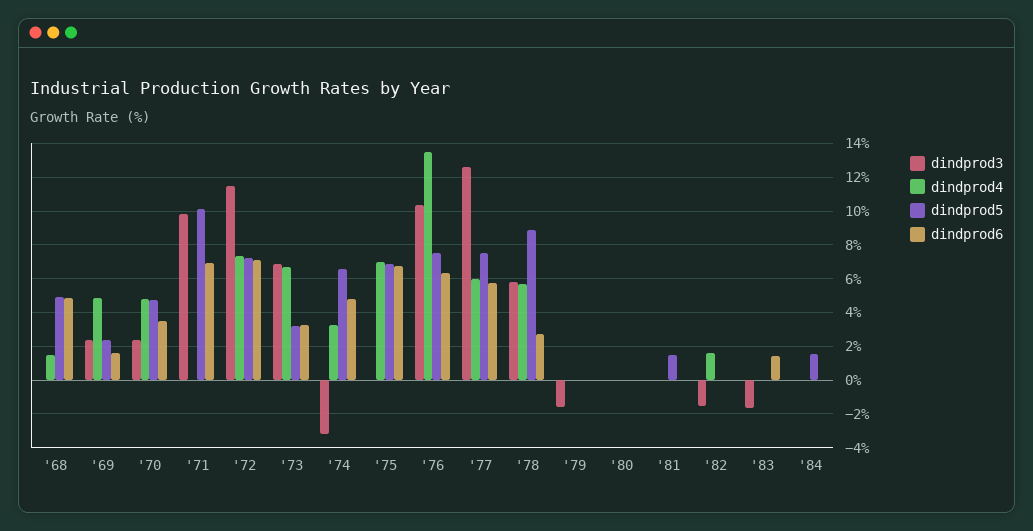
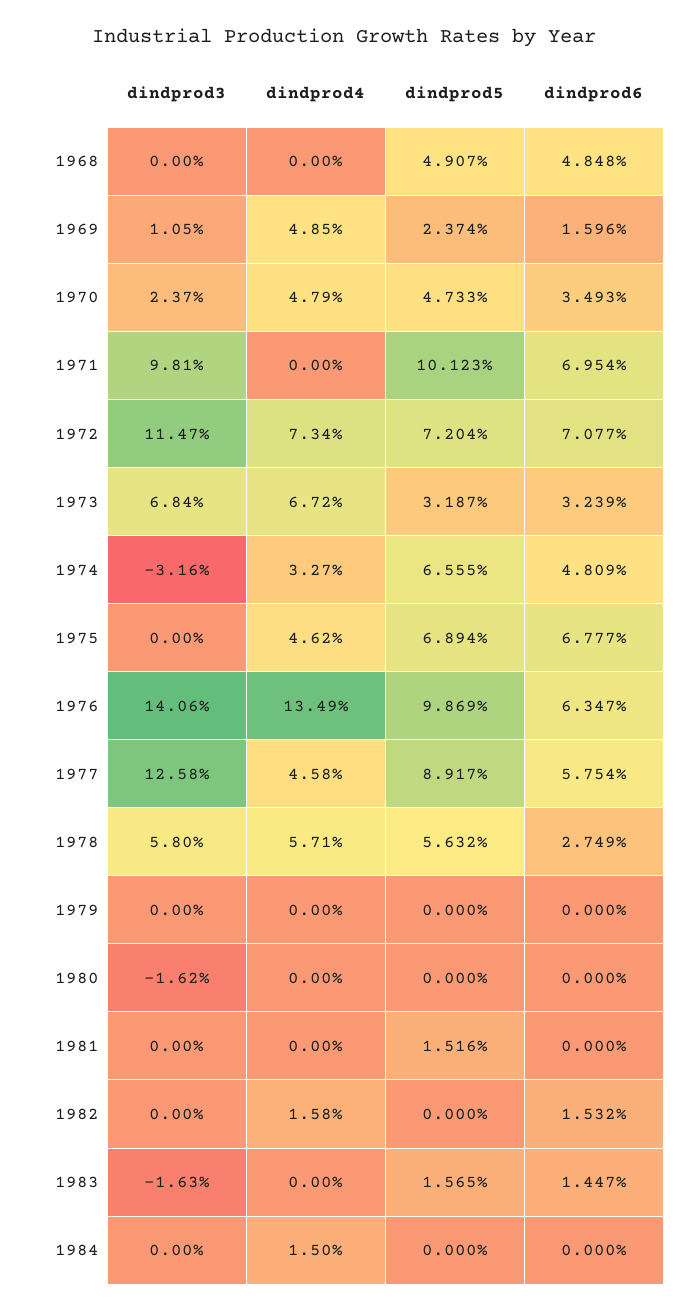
  {
    "dindprod3": {
      "'68": 0,
-     "'69": 2.5,
+     "'69": 1.05,
      "'70": 2.37,
      "'71": 9.81,
      "'72": 11.47,
      "'73": 6.84,
      "'74": -3.16,
      "'75": 0,
-     "'76": 10.5,
+     "'76": 14.06,
      "'77": 12.58,
      "'78": 5.8,
-     "'79": -1.5,
+     "'79": 0,
-     "'80": 0,
+     "'80": -1.62,
      "'81": 0,
-     "'82": -1.5,
+     "'82": 0,
      "'83": -1.63,
      "'84": 0
    },
    "dindprod4": {
-     "'68": 1.5,
+     "'68": 0,
      "'69": 4.85,
      "'70": 4.79,
      "'71": 0,
      "'72": 7.34,
      "'73": 6.72,
      "'74": 3.27,
-     "'75": 7,
+     "'75": 4.62,
      "'76": 13.49,
-     "'77": 6,
+     "'77": 4.58,
      "'78": 5.71,
      "'79": 0,
      "'80": 0,
      "'81": 0,
      "'82": 1.58,
      "'83": 0,
-     "'84": 0
+     "'84": 1.5
    },
    "dindprod5": {
      "'68": 4.907,
      "'69": 2.374,
      "'70": 4.733,
      "'71": 10.123,
      "'72": 7.204,
      "'73": 3.187,
      "'74": 6.555,
      "'75": 6.894,
-     "'76": 7.5,
+     "'76": 9.869,
-     "'77": 7.5,
+     "'77": 8.917,
-     "'78": 9,
+     "'78": 5.632,
      "'79": 0,
      "'80": 0,
      "'81": 1.516,
      "'82": 0,
-     "'83": 0,
+     "'83": 1.565,
-     "'84": 1.5
+     "'84": 0
    },
    "dindprod6": {
      "'68": 4.848,
      "'69": 1.596,
      "'70": 3.493,
      "'71": 6.954,
      "'72": 7.077,
      "'73": 3.239,
      "'74": 4.809,
      "'75": 6.777,
      "'76": 6.347,
      "'77": 5.754,
      "'78": 2.749,
      "'79": 0,
      "'80": 0,
      "'81": 0,
-     "'82": 0,
+     "'82": 1.532,
      "'83": 1.447,
      "'84": 0
    }
  }

